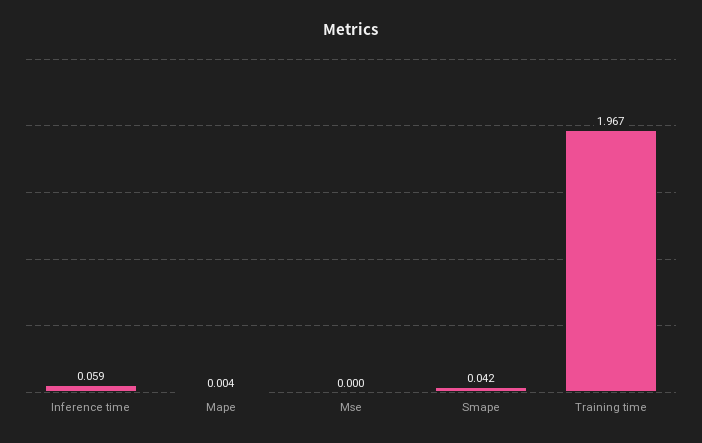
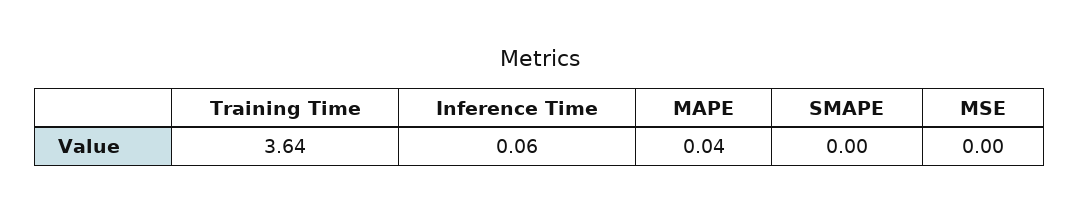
  {
    "Inference time": 0.059,
-   "Mape": 0.004,
+   "Mape": 0.04,
    "Mse": 0,
-   "Smape": 0.042,
+   "Smape": 0,
-   "Training time": 1.967
+   "Training time": 3.64
  }

